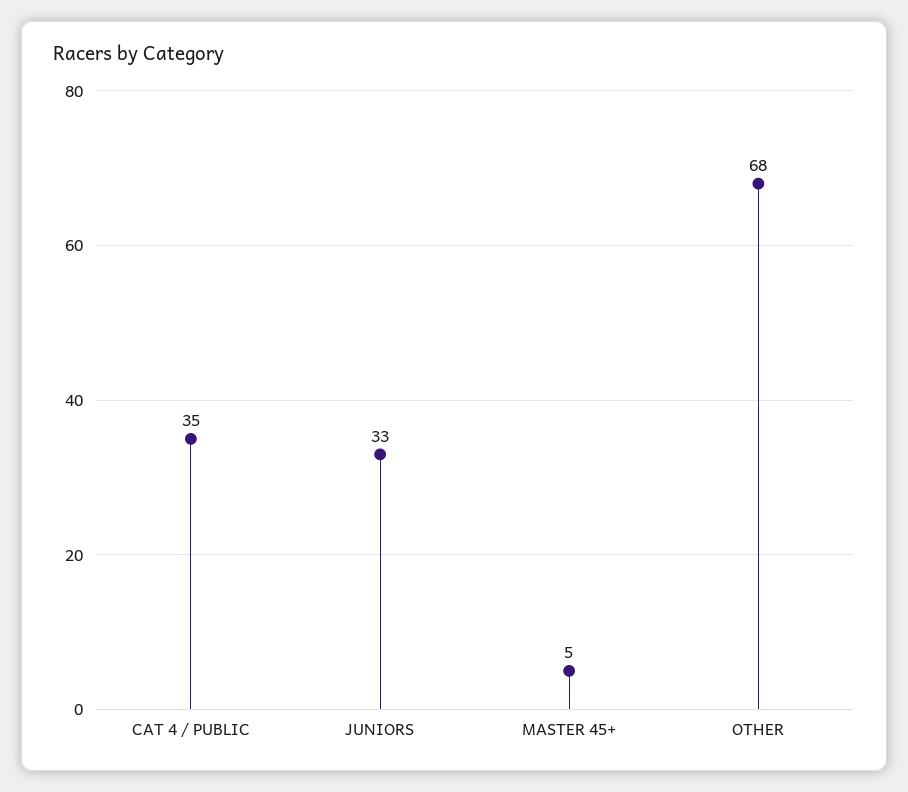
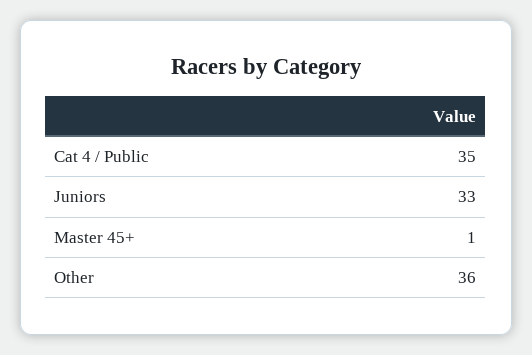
  {
    "CAT 4 / PUBLIC": 35,
    "JUNIORS": 33,
-   "MASTER 45+": 5,
+   "MASTER 45+": 1,
-   "OTHER": 68
+   "OTHER": 36
  }

